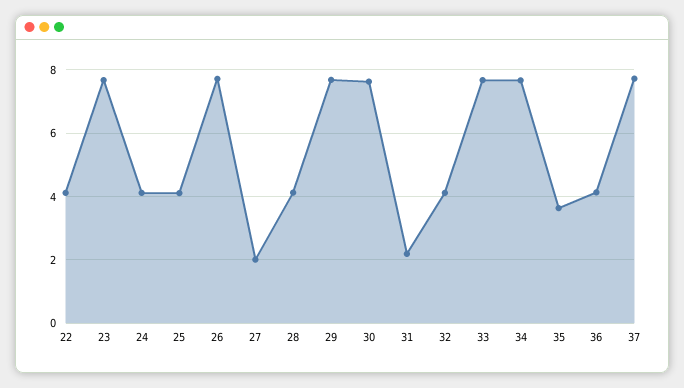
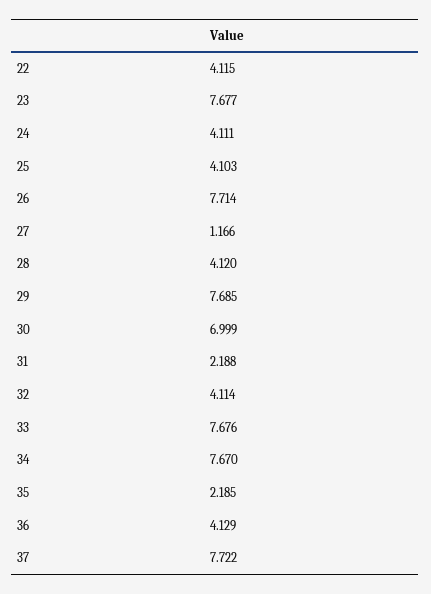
  {
    "22": 4.115,
    "23": 7.677,
    "24": 4.111,
    "25": 4.103,
    "26": 7.714,
-   "27": 2,
+   "27": 1.166,
    "28": 4.12,
    "29": 7.685,
-   "30": 7.6,
+   "30": 6.999,
    "31": 2.188,
    "32": 4.114,
    "33": 7.676,
    "34": 7.67,
-   "35": 3.6,
+   "35": 2.185,
    "36": 4.129,
    "37": 7.722
  }

